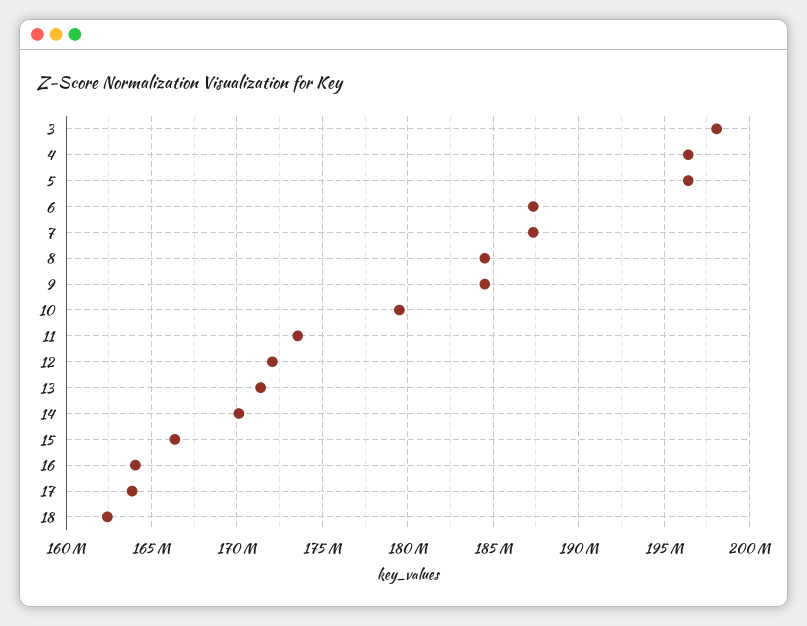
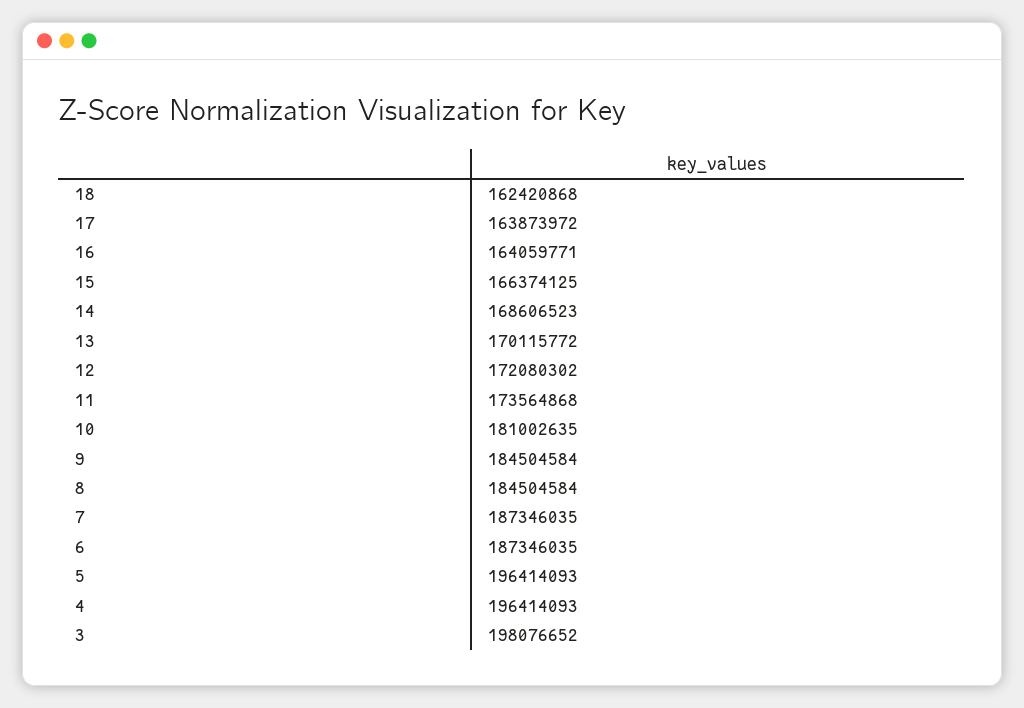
  {
    "3": 198076652,
    "4": 196414093,
    "5": 196414093,
    "6": 187346035,
    "7": 187346035,
    "8": 184504584,
    "9": 184504584,
-   "10": 179500000,
+   "10": 181002635,
    "11": 173564868,
    "12": 172080302,
-   "13": 171500000,
+   "13": 170115772,
-   "14": 170000000,
+   "14": 168606523,
    "15": 166374125,
    "16": 164059771,
    "17": 163873972,
    "18": 162420868
  }

